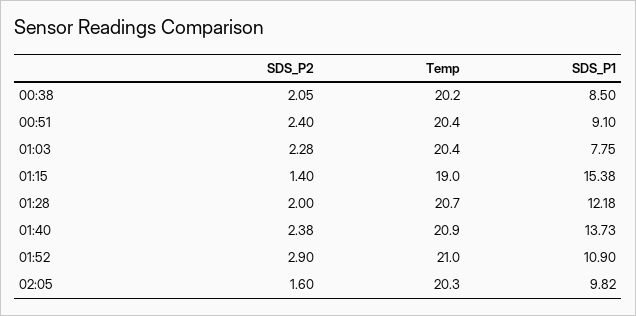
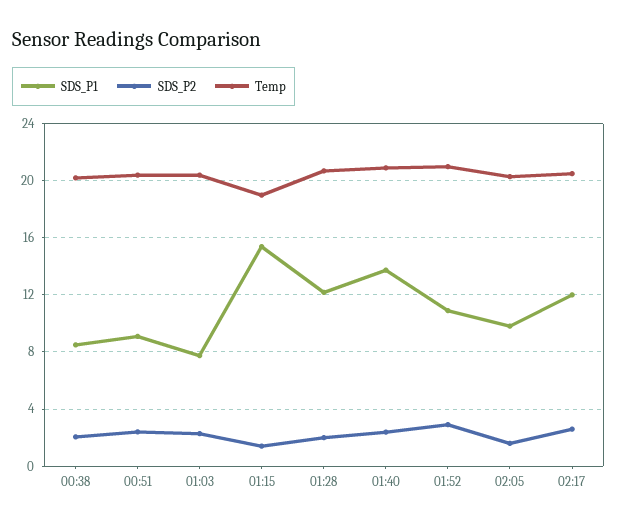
  {
    "SDS_P2": {
      "00:38": 2.05,
      "00:51": 2.4,
      "01:03": 2.28,
      "01:15": 1.4,
      "01:28": 2,
      "01:40": 2.38,
      "01:52": 2.9,
-     "02:05": 1.6
+     "02:05": 1.6,
+     "02:17": 2.5
    },
    "Temp": {
      "00:38": 20.2,
      "00:51": 20.4,
      "01:03": 20.4,
      "01:15": 19,
      "01:28": 20.7,
      "01:40": 20.9,
      "01:52": 21,
-     "02:05": 20.3
+     "02:05": 20.3,
+     "02:17": 20.5
    },
    "SDS_P1": {
      "00:38": 8.5,
      "00:51": 9.1,
      "01:03": 7.75,
      "01:15": 15.38,
      "01:28": 12.18,
      "01:40": 13.73,
      "01:52": 10.9,
-     "02:05": 9.82
+     "02:05": 9.82,
+     "02:17": 12
    }
  }

